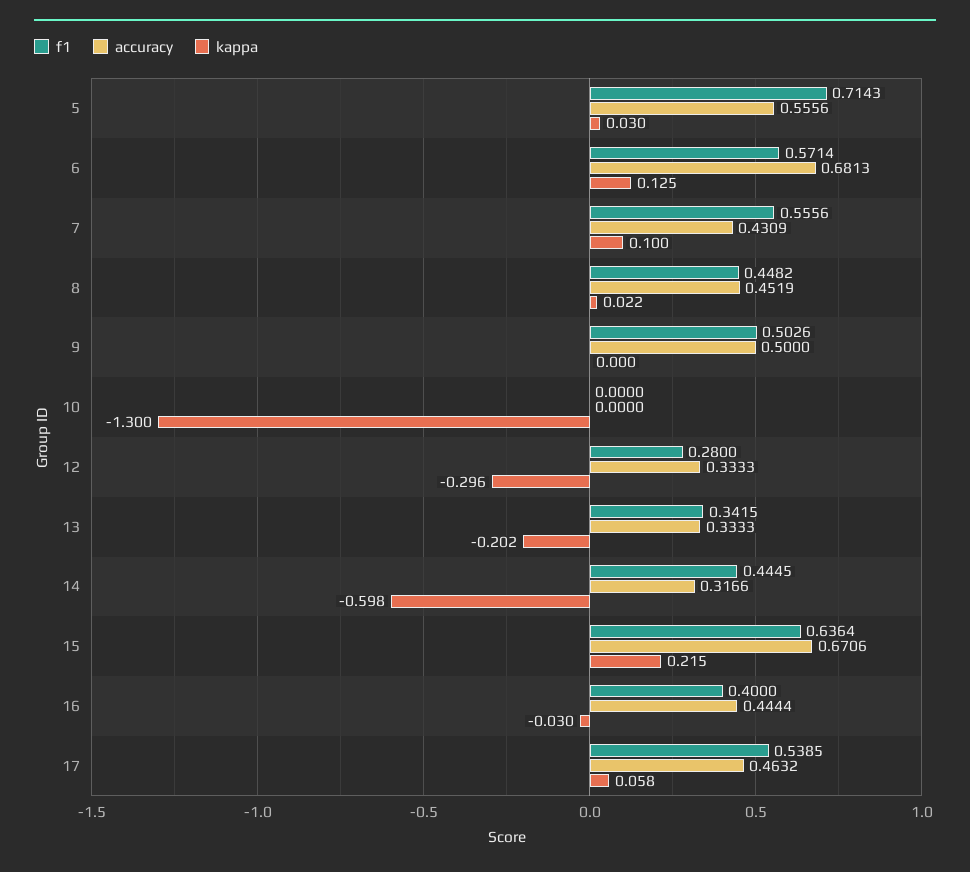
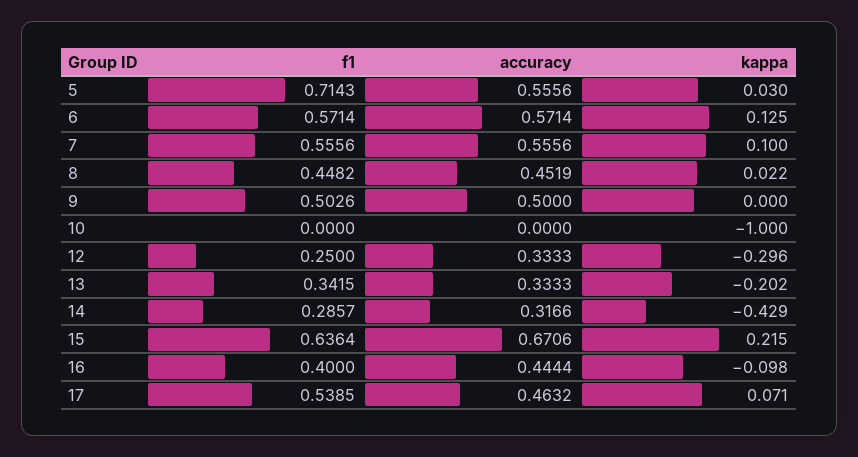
  {
    "f1": {
      "5": 0.7143,
      "6": 0.5714,
      "7": 0.5556,
      "8": 0.4482,
      "9": 0.5026,
      "10": 0,
-     "12": 0.28,
+     "12": 0.25,
      "13": 0.3415,
-     "14": 0.4445,
+     "14": 0.2857,
      "15": 0.6364,
      "16": 0.4,
      "17": 0.5385
    },
    "accuracy": {
      "5": 0.5556,
-     "6": 0.6813,
+     "6": 0.5714,
-     "7": 0.4309,
+     "7": 0.5556,
      "8": 0.4519,
      "9": 0.5,
      "10": 0,
      "12": 0.3333,
      "13": 0.3333,
      "14": 0.3166,
      "15": 0.6706,
      "16": 0.4444,
      "17": 0.4632
    },
    "kappa": {
      "5": 0.03,
      "6": 0.125,
      "7": 0.1,
      "8": 0.022,
      "9": 0,
-     "10": -1.3,
+     "10": -1,
      "12": -0.296,
      "13": -0.202,
-     "14": -0.598,
+     "14": -0.429,
      "15": 0.215,
-     "16": -0.03,
+     "16": -0.098,
-     "17": 0.058
+     "17": 0.071
    }
  }

